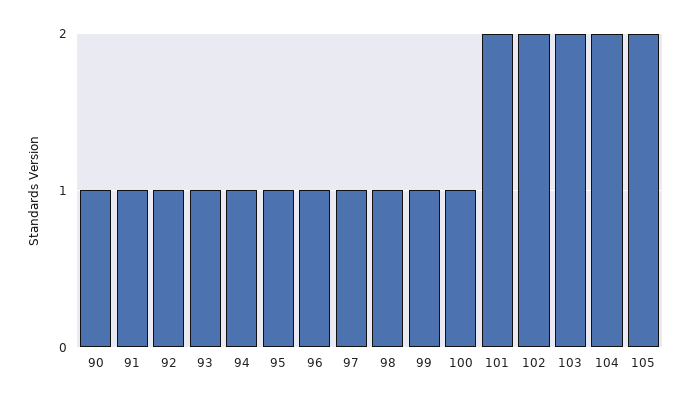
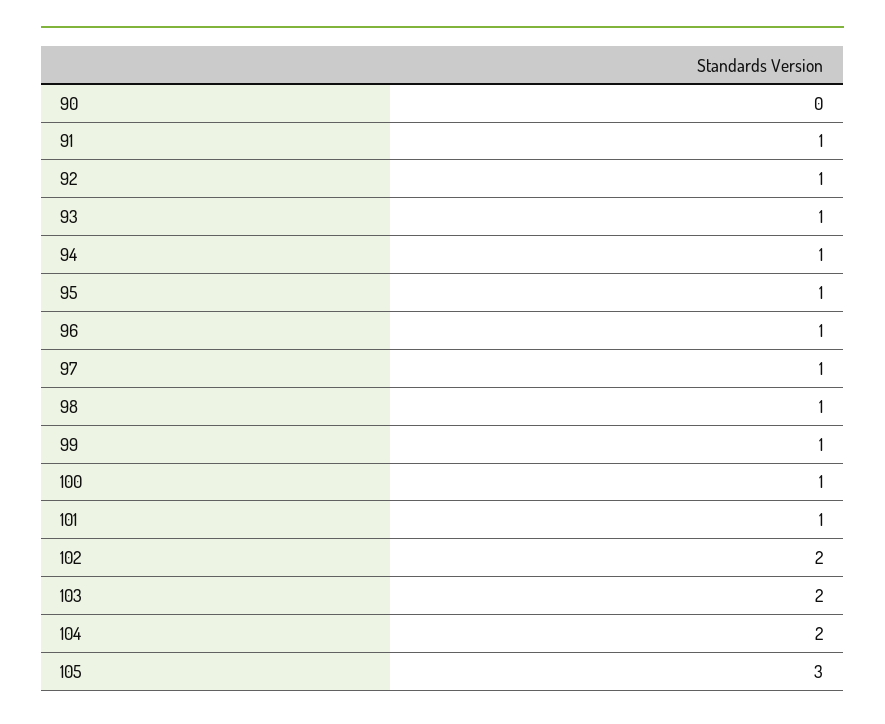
  {
-   "90": 1,
+   "90": 0,
    "91": 1,
    "92": 1,
    "93": 1,
    "94": 1,
    "95": 1,
    "96": 1,
    "97": 1,
    "98": 1,
    "99": 1,
    "100": 1,
-   "101": 2,
+   "101": 1,
    "102": 2,
    "103": 2,
    "104": 2,
-   "105": 2
+   "105": 3
  }

